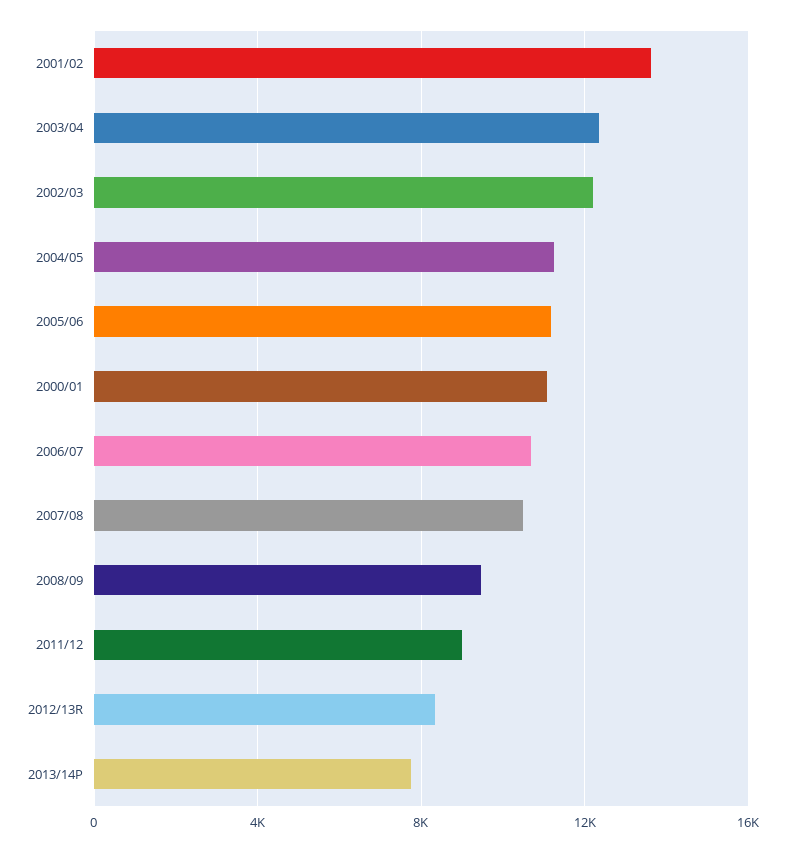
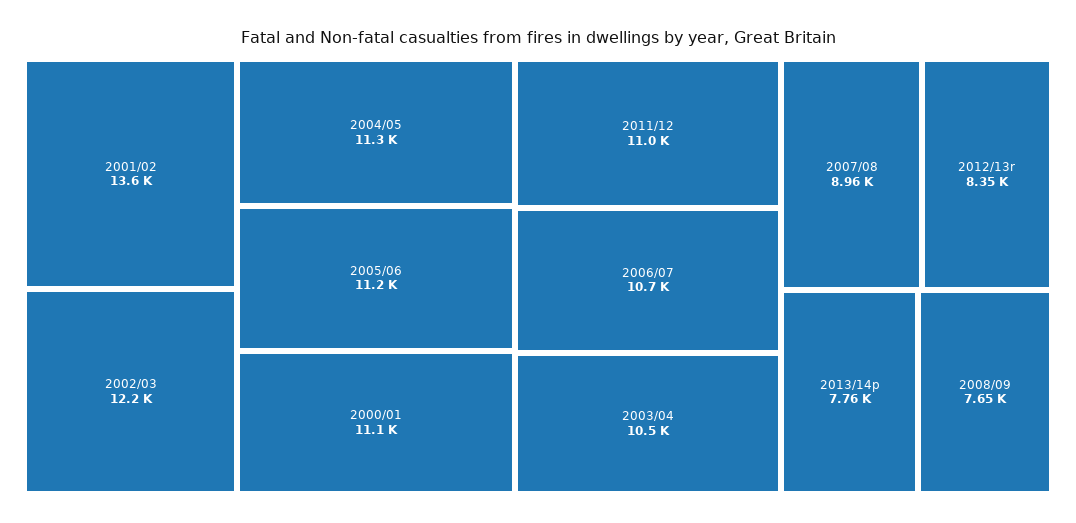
  {
    "2001/02": 13600,
-   "2003/04": 12500,
+   "2003/04": 10500,
    "2002/03": 12200,
    "2004/05": 11300,
    "2005/06": 11200,
    "2000/01": 11100,
    "2006/07": 10700,
-   "2007/08": 10500,
+   "2007/08": 8960,
-   "2008/09": 9500,
+   "2008/09": 7650,
-   "2011/12": 9000,
+   "2011/12": 11000,
    "2012/13R": 8350,
    "2013/14P": 7760
  }

